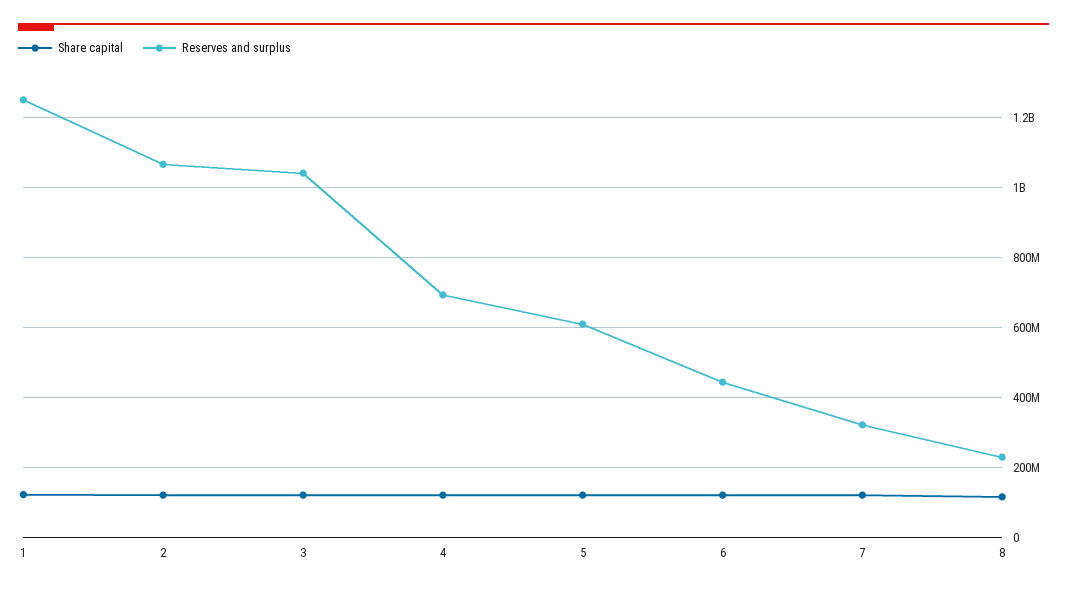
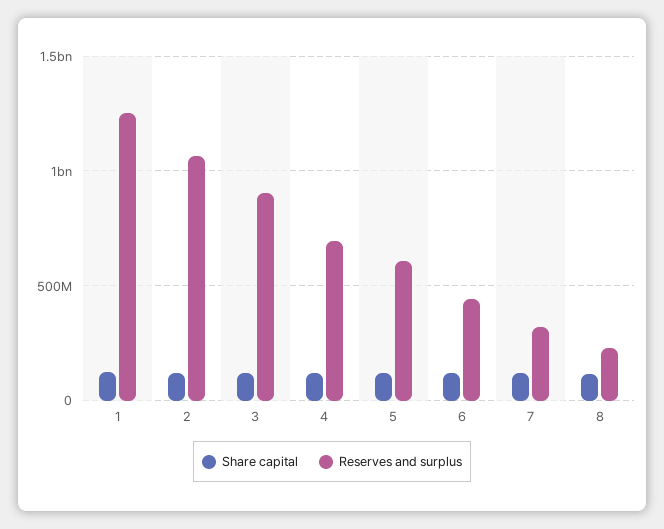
  {
    "Share capital": {
      "1": 120000000,
      "2": 120000000,
      "3": 120000000,
      "4": 120000000,
      "5": 120000000,
      "6": 120000000,
      "7": 120000000,
      "8": 120000000
    },
    "Reserves and surplus": {
      "1": 1260000000,
      "2": 1060000000,
-     "3": 1040000000,
+     "3": 900000000,
      "4": 700000000,
      "5": 620000000,
      "6": 440000000,
      "7": 320000000,
      "8": 240000000
    }
  }

